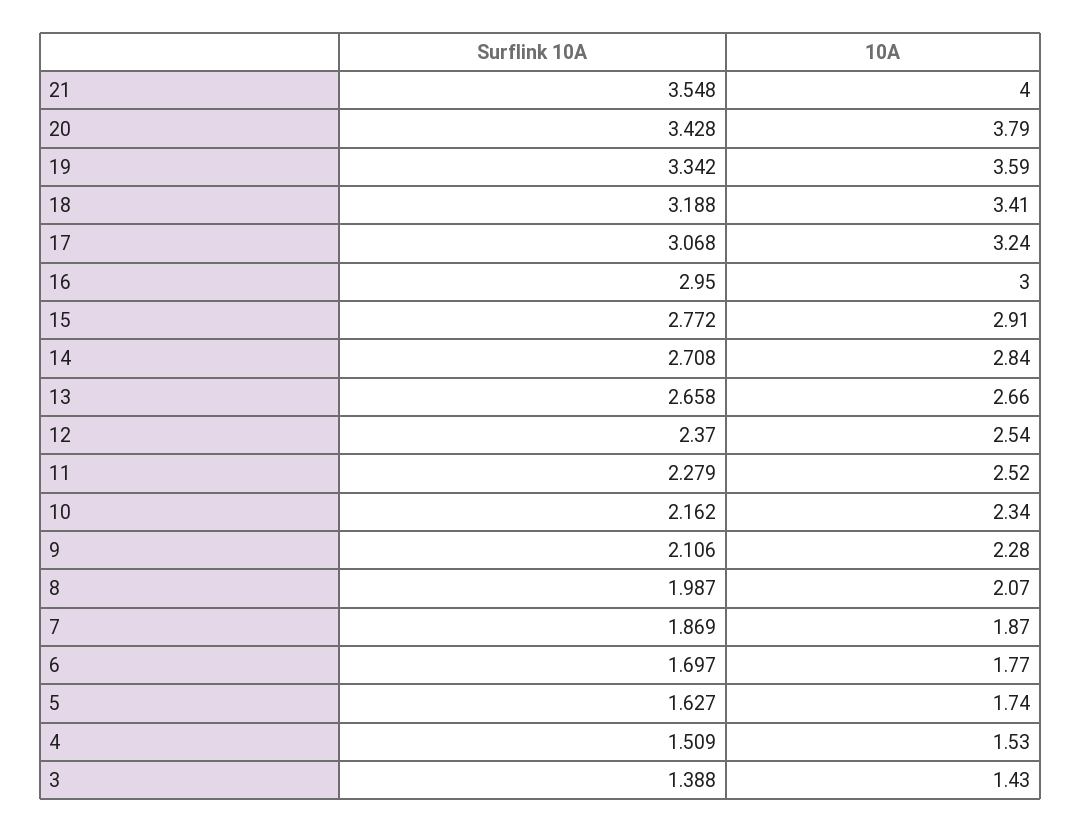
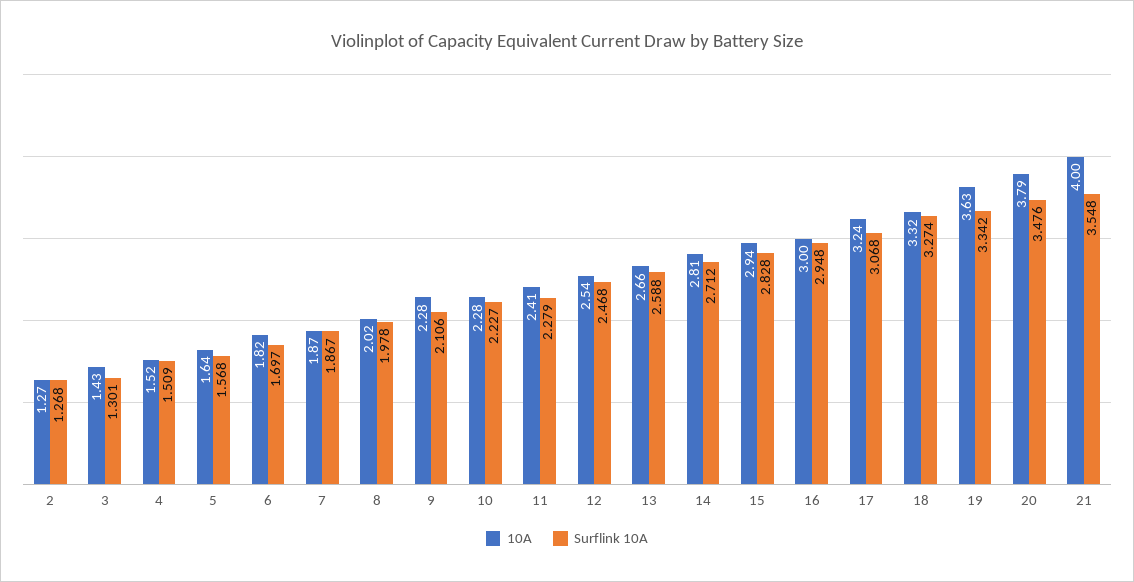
  {
    "Surflink 10A": {
      "21": 3.548,
-     "20": 3.428,
+     "20": 3.476,
      "19": 3.342,
-     "18": 3.188,
+     "18": 3.274,
      "17": 3.068,
-     "16": 2.95,
+     "16": 2.948,
-     "15": 2.772,
+     "15": 2.828,
-     "14": 2.708,
+     "14": 2.712,
-     "13": 2.658,
+     "13": 2.588,
-     "12": 2.37,
+     "12": 2.468,
      "11": 2.279,
-     "10": 2.162,
+     "10": 2.227,
      "9": 2.106,
-     "8": 1.987,
+     "8": 1.978,
-     "7": 1.869,
+     "7": 1.867,
      "6": 1.697,
-     "5": 1.627,
+     "5": 1.568,
      "4": 1.509,
-     "3": 1.388
+     "3": 1.301,
+     "2": 1.268
    },
    "10A": {
      "21": 4,
      "20": 3.79,
-     "19": 3.59,
+     "19": 3.63,
-     "18": 3.41,
+     "18": 3.32,
      "17": 3.24,
      "16": 3,
-     "15": 2.91,
+     "15": 2.94,
-     "14": 2.84,
+     "14": 2.81,
      "13": 2.66,
      "12": 2.54,
-     "11": 2.52,
+     "11": 2.41,
-     "10": 2.34,
+     "10": 2.28,
      "9": 2.28,
-     "8": 2.07,
+     "8": 2.02,
      "7": 1.87,
-     "6": 1.77,
+     "6": 1.82,
-     "5": 1.74,
+     "5": 1.64,
-     "4": 1.53,
+     "4": 1.52,
-     "3": 1.43
+     "3": 1.43,
+     "2": 1.27
    }
  }

